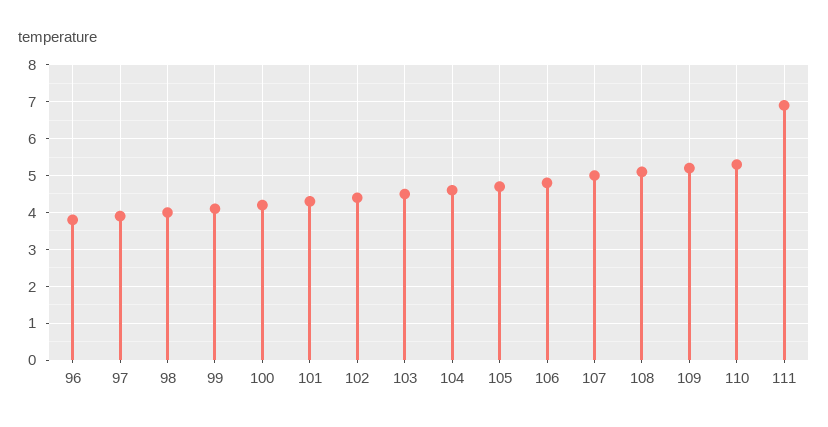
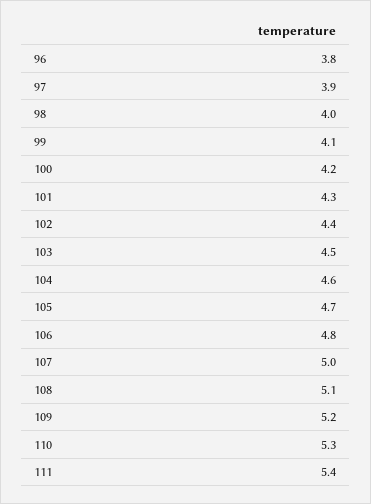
  {
    "96": 3.8,
    "97": 3.9,
    "98": 4,
    "99": 4.1,
    "100": 4.2,
    "101": 4.3,
    "102": 4.4,
    "103": 4.5,
    "104": 4.6,
    "105": 4.7,
    "106": 4.8,
    "107": 5,
    "108": 5.1,
    "109": 5.2,
    "110": 5.3,
-   "111": 7
+   "111": 5.4
  }

